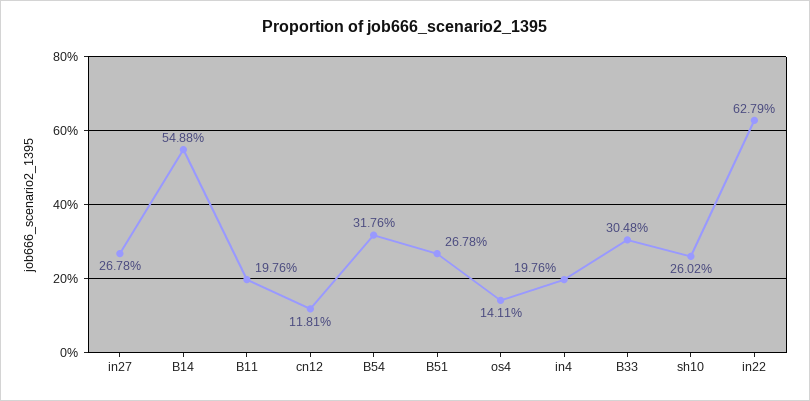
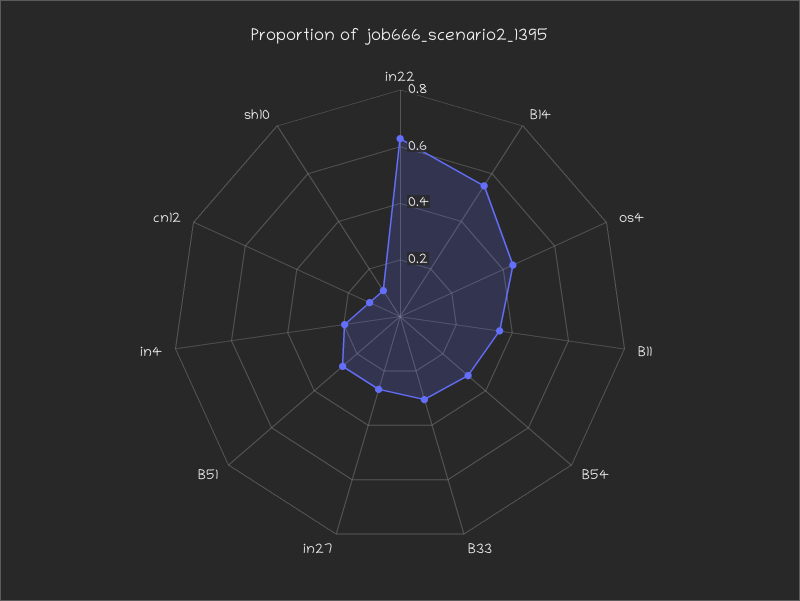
  {
    "in27": 0.2678,
    "B14": 0.5488,
-   "B11": 0.1976,
+   "B11": 0.35,
    "cn12": 0.1181,
    "B54": 0.3176,
    "B51": 0.2678,
-   "os4": 0.1411,
+   "os4": 0.45,
    "in4": 0.1976,
    "B33": 0.3048,
-   "sh10": 0.2602,
+   "sh10": 0.1,
    "in22": 0.6279
  }

